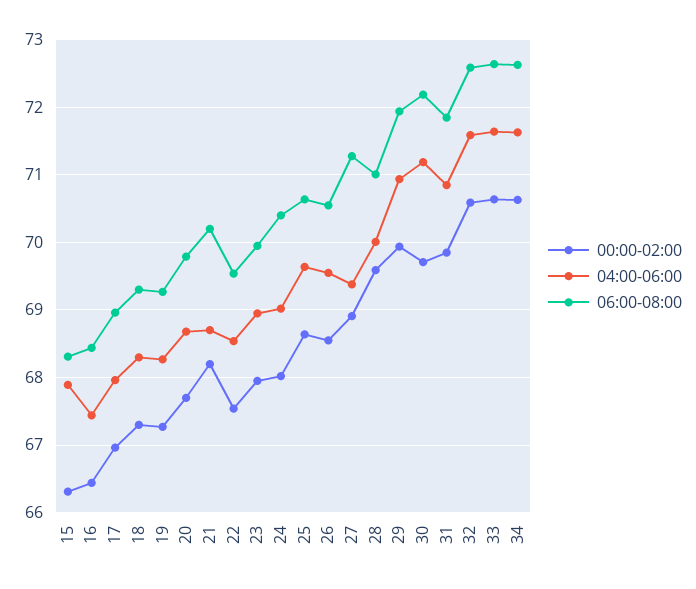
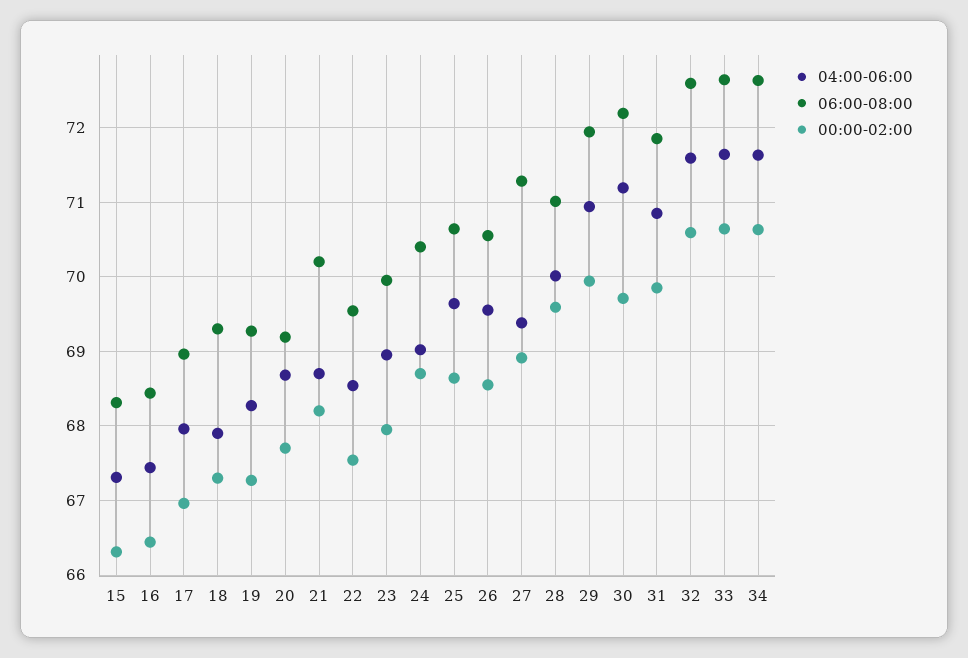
  {
    "00:00-02:00": {
      "15": 66.3,
      "16": 66.4,
      "17": 67,
      "18": 67.3,
      "19": 67.3,
      "20": 67.7,
      "21": 68.2,
      "22": 67.5,
      "23": 68,
-     "24": 68,
+     "24": 68.7,
      "25": 68.6,
      "26": 68.6,
      "27": 68.9,
      "28": 69.6,
      "29": 69.9,
      "30": 69.7,
      "31": 69.9,
      "32": 70.6,
      "33": 70.6,
      "34": 70.6
    },
    "04:00-06:00": {
-     "15": 67.9,
+     "15": 67.3,
      "16": 67.4,
      "17": 68,
-     "18": 68.3,
+     "18": 67.9,
      "19": 68.3,
      "20": 68.7,
      "21": 68.7,
      "22": 68.5,
      "23": 69,
      "24": 69,
      "25": 69.6,
      "26": 69.6,
      "27": 69.4,
      "28": 70,
      "29": 70.9,
      "30": 71.2,
      "31": 70.9,
      "32": 71.6,
      "33": 71.6,
      "34": 71.6
    },
    "06:00-08:00": {
      "15": 68.3,
      "16": 68.4,
      "17": 69,
      "18": 69.3,
      "19": 69.3,
-     "20": 69.8,
+     "20": 69.2,
      "21": 70.2,
      "22": 69.5,
      "23": 70,
      "24": 70.4,
      "25": 70.6,
      "26": 70.6,
      "27": 71.3,
      "28": 71,
      "29": 71.9,
      "30": 72.2,
      "31": 71.9,
      "32": 72.6,
      "33": 72.6,
      "34": 72.6
    }
  }

